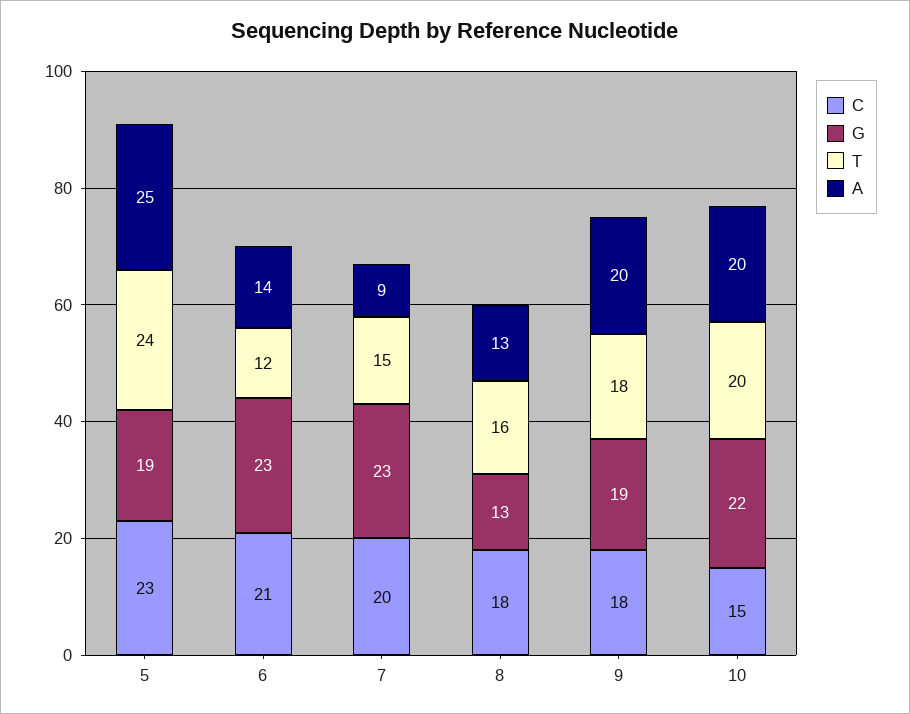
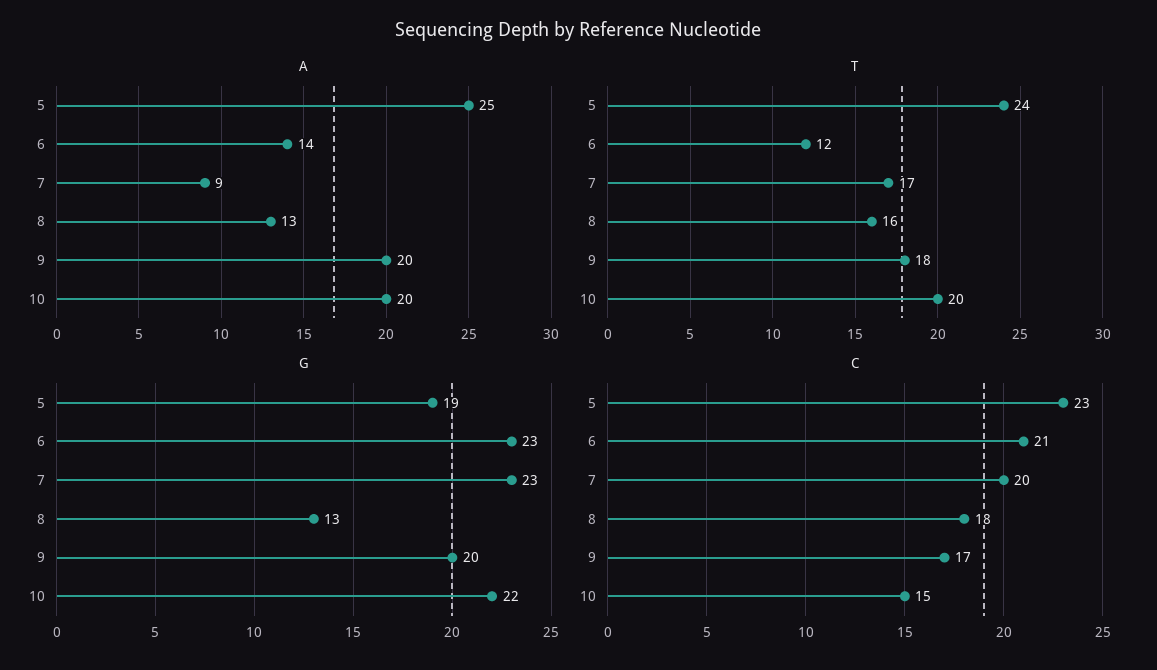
  {
    "C": {
      "5": 23,
      "6": 21,
      "7": 20,
      "8": 18,
-     "9": 18,
+     "9": 17,
      "10": 15
    },
    "G": {
      "5": 19,
      "6": 23,
      "7": 23,
      "8": 13,
-     "9": 19,
+     "9": 20,
      "10": 22
    },
    "T": {
      "5": 24,
      "6": 12,
-     "7": 15,
+     "7": 17,
      "8": 16,
      "9": 18,
      "10": 20
    },
    "A": {
      "5": 25,
      "6": 14,
      "7": 9,
      "8": 13,
      "9": 20,
      "10": 20
    }
  }

